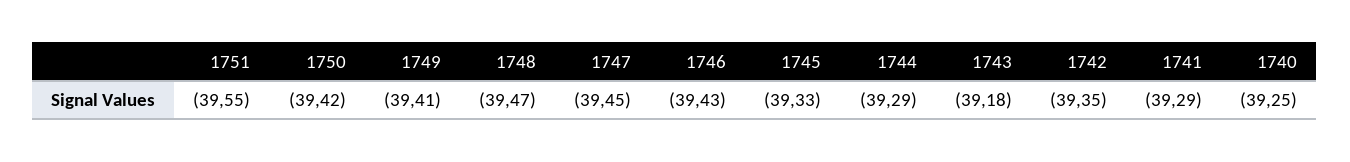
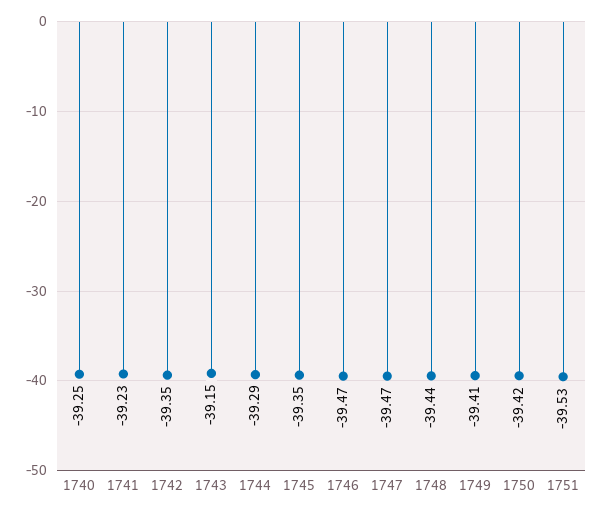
  {
-   "1751": -39.55,
+   "1751": -39.53,
    "1750": -39.42,
    "1749": -39.41,
-   "1748": -39.47,
+   "1748": -39.44,
-   "1747": -39.45,
+   "1747": -39.47,
-   "1746": -39.43,
+   "1746": -39.47,
-   "1745": -39.33,
+   "1745": -39.35,
    "1744": -39.29,
-   "1743": -39.18,
+   "1743": -39.15,
    "1742": -39.35,
-   "1741": -39.29,
+   "1741": -39.23,
    "1740": -39.25
  }

